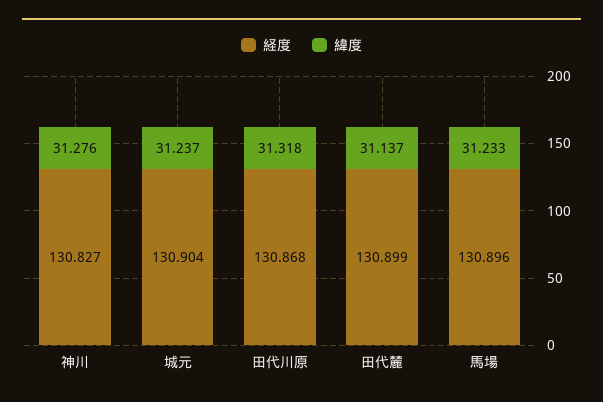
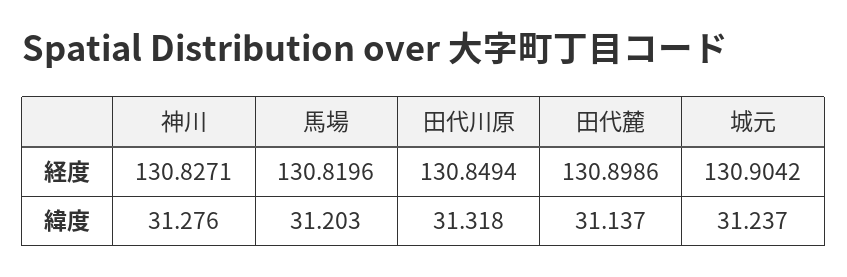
  {
    "経度": {
      "神川": 130.8271,
      "城元": 130.9042,
-     "田代川原": 130.868,
+     "田代川原": 130.8494,
      "田代麓": 130.8986,
-     "馬場": 130.896
+     "馬場": 130.8196
    },
    "緯度": {
      "神川": 31.276,
      "城元": 31.237,
      "田代川原": 31.318,
      "田代麓": 31.137,
-     "馬場": 31.233
+     "馬場": 31.203
    }
  }

